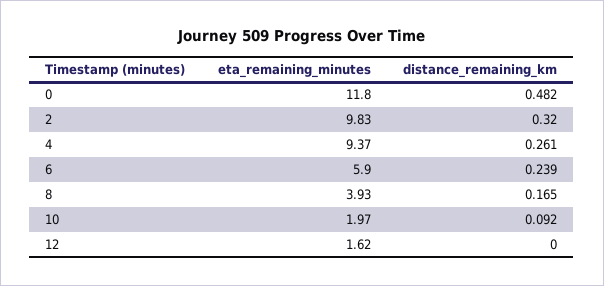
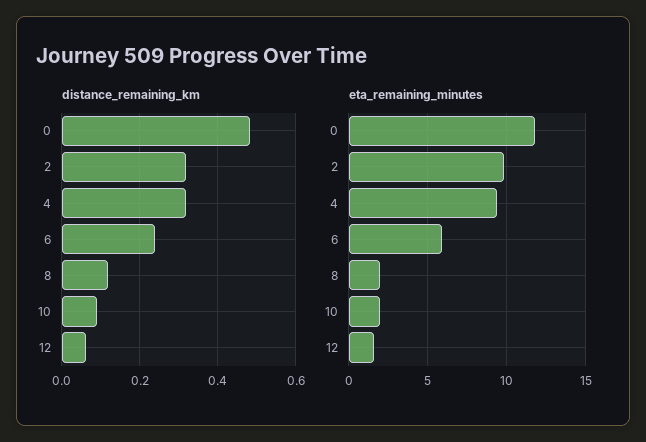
  {
    "eta_remaining_minutes": {
      "0": 11.8,
      "2": 9.83,
      "4": 9.37,
      "6": 5.9,
-     "8": 3.93,
+     "8": 2,
      "10": 1.97,
      "12": 1.62
    },
    "distance_remaining_km": {
      "0": 0.482,
      "2": 0.32,
-     "4": 0.261,
+     "4": 0.32,
      "6": 0.239,
-     "8": 0.165,
+     "8": 0.12,
      "10": 0.092,
-     "12": 0
+     "12": 0.06
    }
  }

